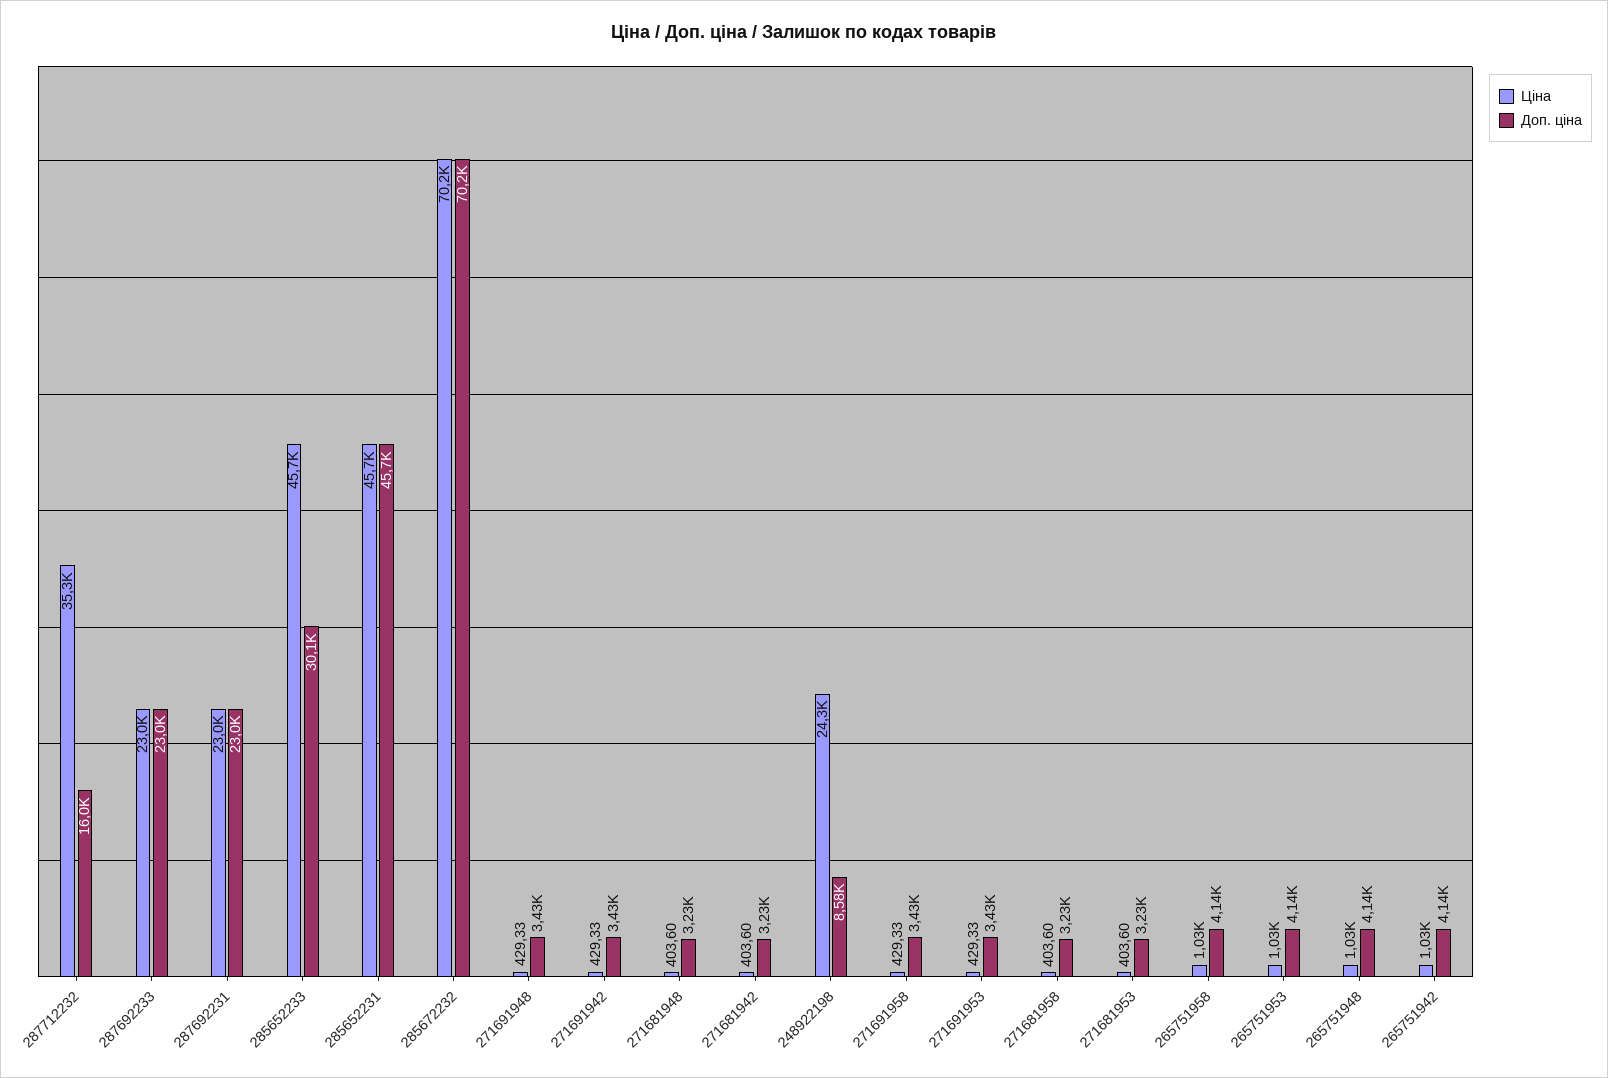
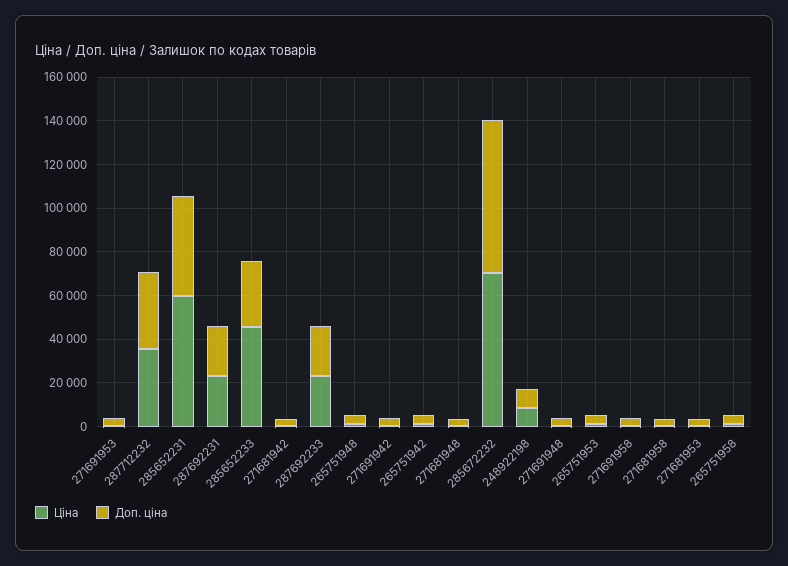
  {
    "Ціна": {
      "287712232": 35300,
      "287692233": 23000,
      "287692231": 23000,
      "285652233": 45700,
-     "285652231": 45700,
+     "285652231": 60000,
      "285672232": 70200,
      "271691948": 429.33,
      "271691942": 429.33,
      "271681948": 403.6,
      "271681942": 403.6,
-     "248922198": 24300,
+     "248922198": 10000,
      "271691958": 429.33,
      "271691953": 429.33,
      "271681958": 403.6,
      "271681953": 403.6,
      "265751958": 1030,
      "265751953": 1030,
      "265751948": 1030,
      "265751942": 1030
    },
    "Доп. ціна": {
-     "287712232": 16000,
+     "287712232": 35000,
      "287692233": 23000,
      "287692231": 23000,
      "285652233": 30100,
      "285652231": 45700,
      "285672232": 70200,
      "271691948": 3430,
      "271691942": 3430,
      "271681948": 3230,
      "271681942": 3230,
      "248922198": 8580,
      "271691958": 3430,
      "271691953": 3430,
      "271681958": 3230,
      "271681953": 3230,
      "265751958": 4140,
      "265751953": 4140,
      "265751948": 4140,
      "265751942": 4140
    }
  }

